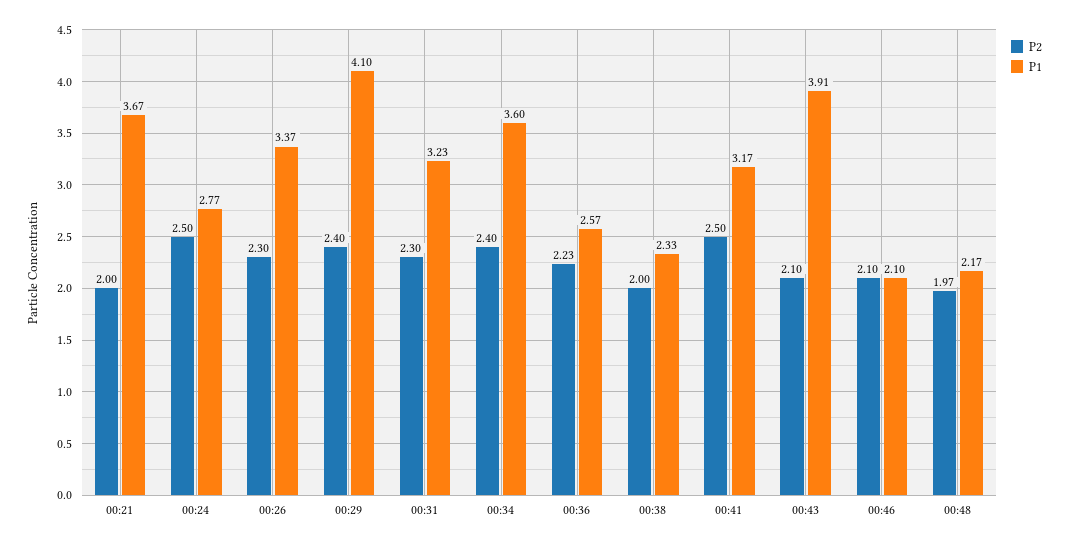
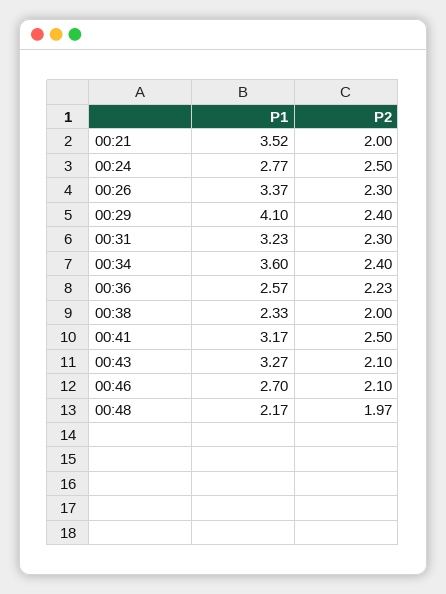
  {
    "P2": {
      "00:21": 2,
      "00:24": 2.5,
      "00:26": 2.3,
      "00:29": 2.4,
      "00:31": 2.3,
      "00:34": 2.4,
      "00:36": 2.23,
      "00:38": 2,
      "00:41": 2.5,
      "00:43": 2.1,
      "00:46": 2.1,
      "00:48": 1.97
    },
    "P1": {
-     "00:21": 3.67,
+     "00:21": 3.52,
      "00:24": 2.77,
      "00:26": 3.37,
      "00:29": 4.1,
      "00:31": 3.23,
      "00:34": 3.6,
      "00:36": 2.57,
      "00:38": 2.33,
      "00:41": 3.17,
-     "00:43": 3.91,
+     "00:43": 3.27,
-     "00:46": 2.1,
+     "00:46": 2.7,
      "00:48": 2.17
    }
  }

